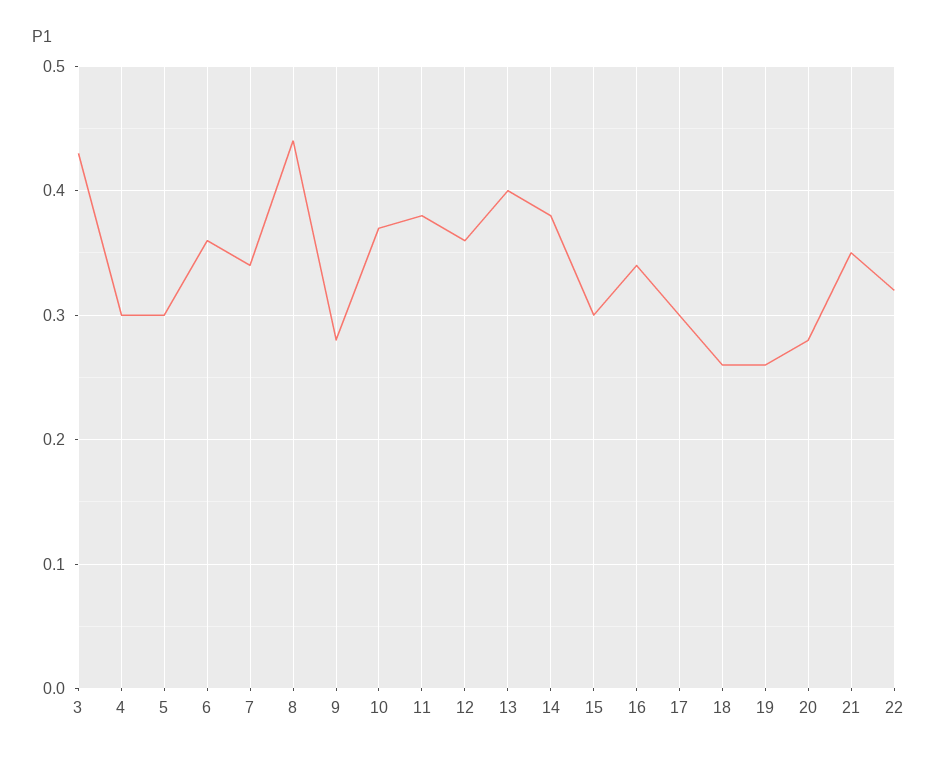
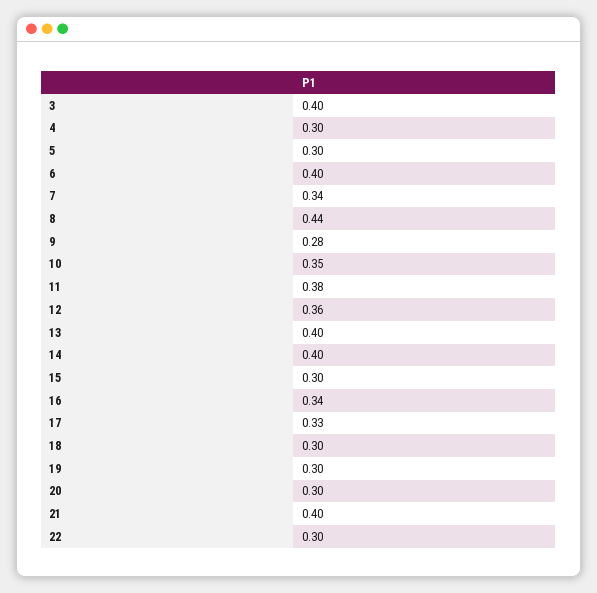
  {
-   "3": 0.43,
+   "3": 0.4,
    "4": 0.3,
    "5": 0.3,
-   "6": 0.36,
+   "6": 0.4,
    "7": 0.34,
    "8": 0.44,
    "9": 0.28,
-   "10": 0.37,
+   "10": 0.35,
    "11": 0.38,
    "12": 0.36,
    "13": 0.4,
-   "14": 0.38,
+   "14": 0.4,
    "15": 0.3,
    "16": 0.34,
-   "17": 0.3,
+   "17": 0.33,
-   "18": 0.26,
+   "18": 0.3,
-   "19": 0.26,
+   "19": 0.3,
-   "20": 0.28,
+   "20": 0.3,
-   "21": 0.35,
+   "21": 0.4,
-   "22": 0.32
+   "22": 0.3
  }

